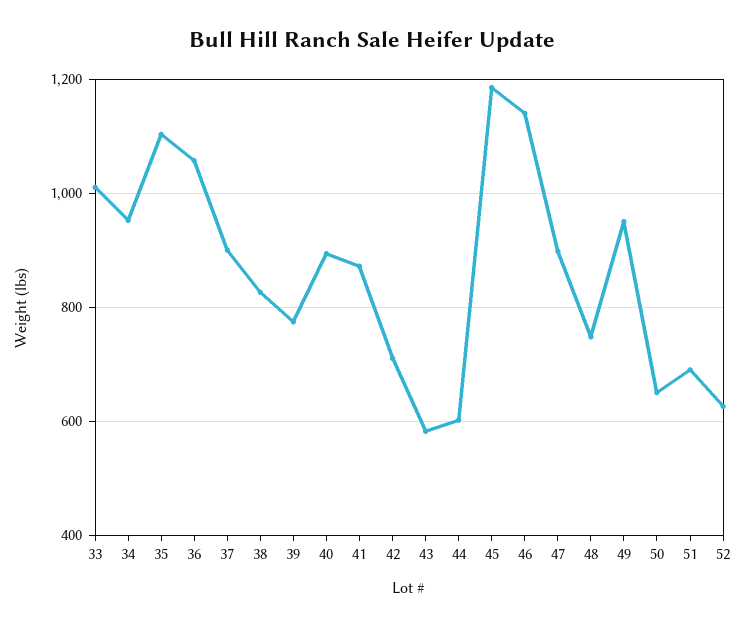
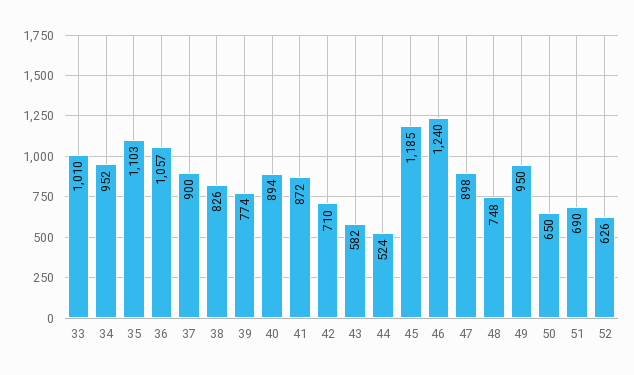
  {
    "33": 1010,
    "34": 952,
    "35": 1103,
    "36": 1057,
    "37": 900,
    "38": 826,
    "39": 774,
    "40": 894,
    "41": 872,
    "42": 710,
    "43": 582,
-   "44": 600,
+   "44": 524,
    "45": 1185,
-   "46": 1140,
+   "46": 1240,
    "47": 898,
    "48": 748,
    "49": 950,
    "50": 650,
    "51": 690,
    "52": 626
  }

